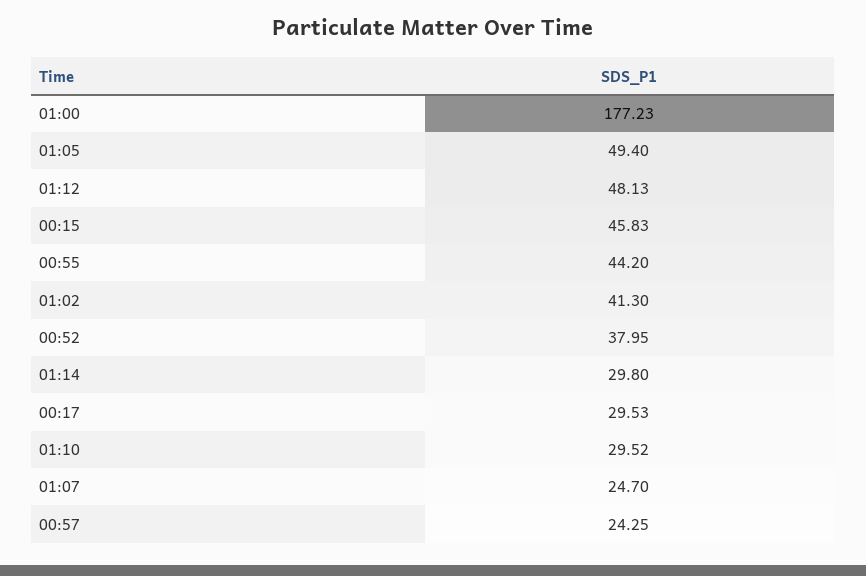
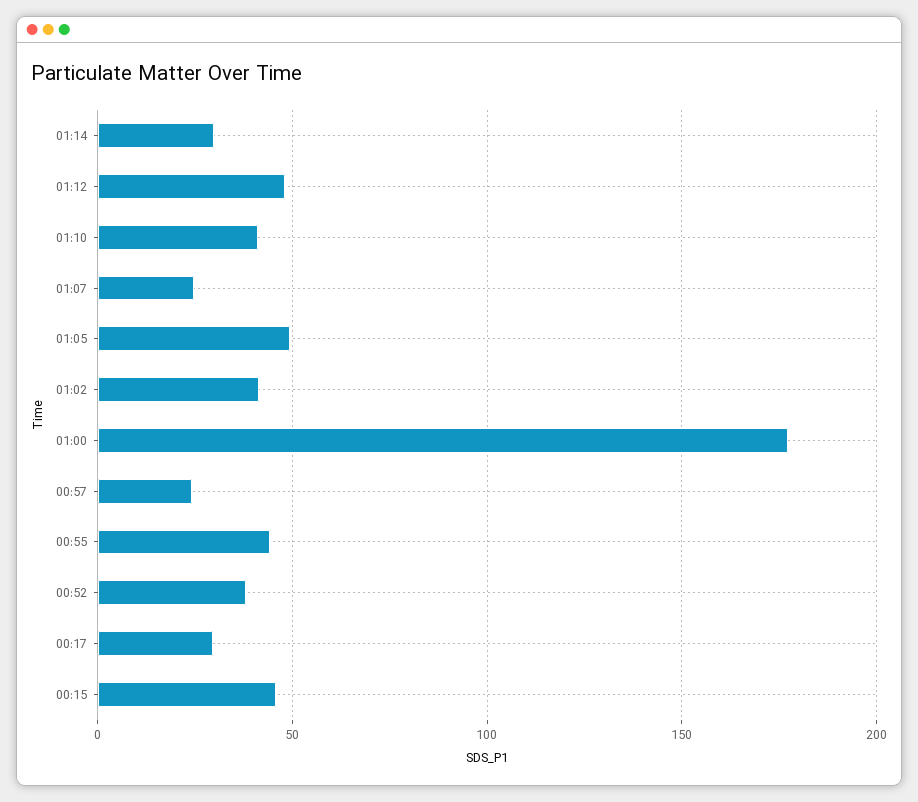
  {
    "01:00": 177.23,
    "01:05": 49.4,
    "01:12": 48.13,
    "00:15": 45.83,
    "00:55": 44.2,
    "01:02": 41.3,
    "00:52": 37.95,
    "01:14": 29.8,
    "00:17": 29.53,
-   "01:10": 29.52,
+   "01:10": 40,
    "01:07": 24.7,
    "00:57": 24.25
  }

